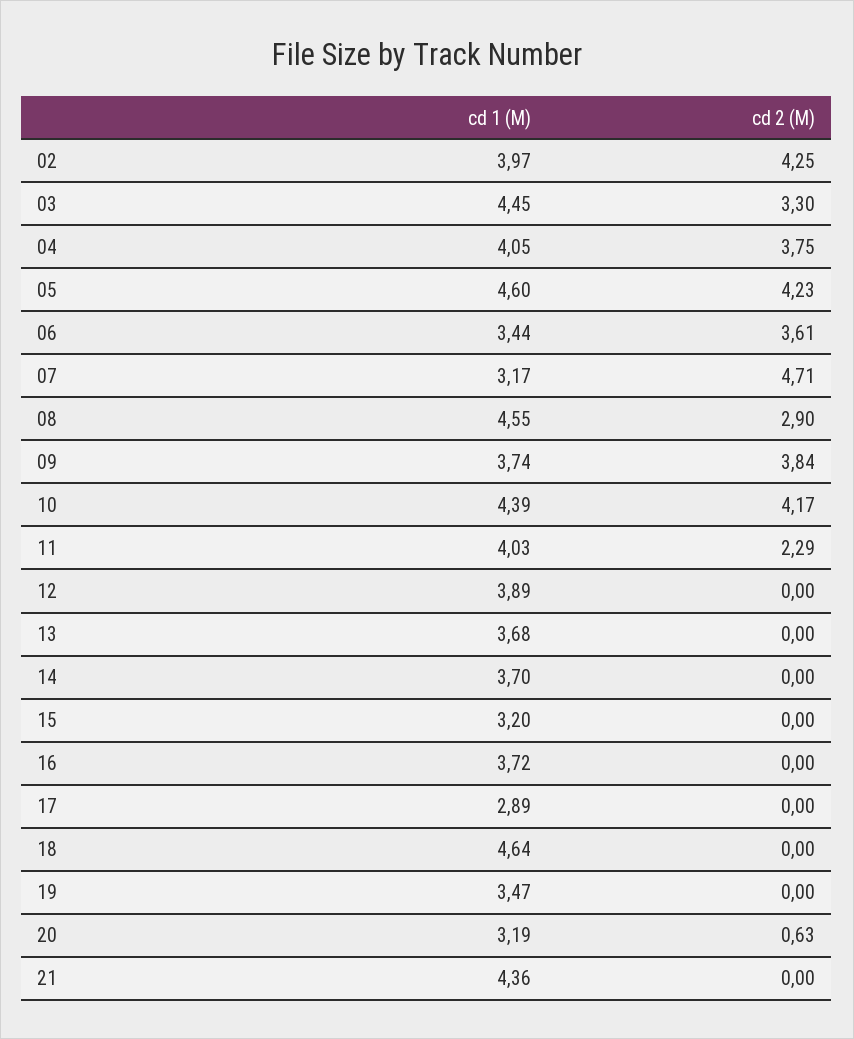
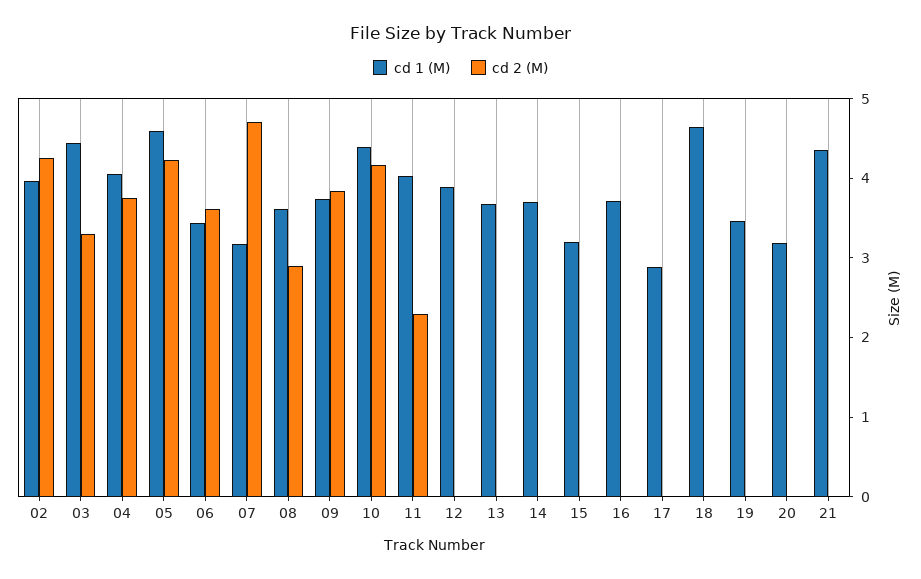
  {
    "cd 1 (M)": {
      "02": 3.97,
      "03": 4.45,
      "04": 4.05,
      "05": 4.6,
      "06": 3.44,
      "07": 3.17,
-     "08": 4.55,
+     "08": 3.6,
      "09": 3.74,
      "10": 4.39,
      "11": 4.03,
      "12": 3.89,
      "13": 3.68,
      "14": 3.7,
      "15": 3.2,
      "16": 3.72,
      "17": 2.89,
      "18": 4.64,
      "19": 3.47,
      "20": 3.19,
      "21": 4.36
    },
    "cd 2 (M)": {
      "02": 4.25,
      "03": 3.3,
      "04": 3.75,
      "05": 4.23,
      "06": 3.61,
      "07": 4.71,
      "08": 2.9,
      "09": 3.84,
      "10": 4.17,
      "11": 2.29,
      "12": 0,
      "13": 0,
      "14": 0,
      "15": 0,
      "16": 0,
      "17": 0,
      "18": 0,
      "19": 0,
-     "20": 0.63,
+     "20": 0,
      "21": 0
    }
  }

